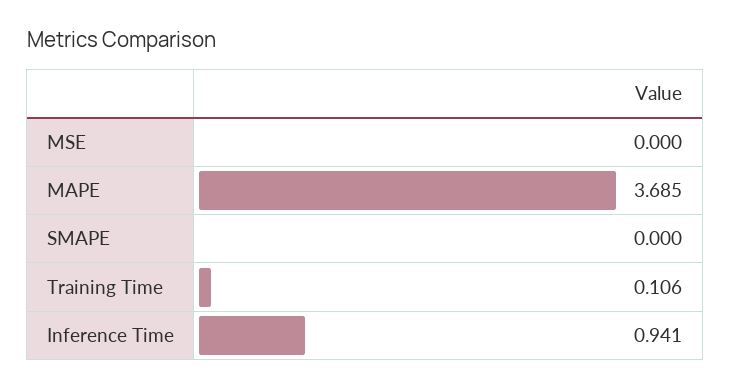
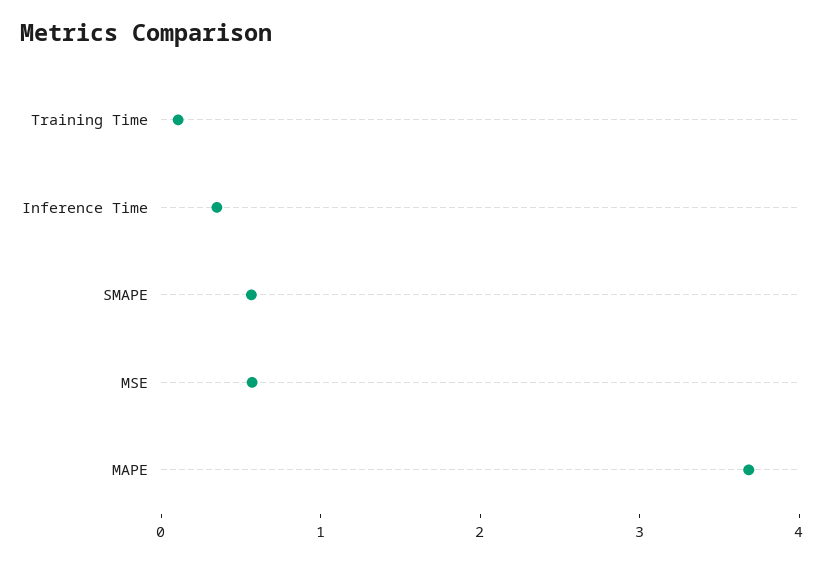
  {
-   "MSE": 0,
+   "MSE": 0.6,
    "MAPE": 3.685,
-   "SMAPE": 0,
+   "SMAPE": 0.6,
    "Training Time": 0.106,
-   "Inference Time": 0.941
+   "Inference Time": 0.4
  }

